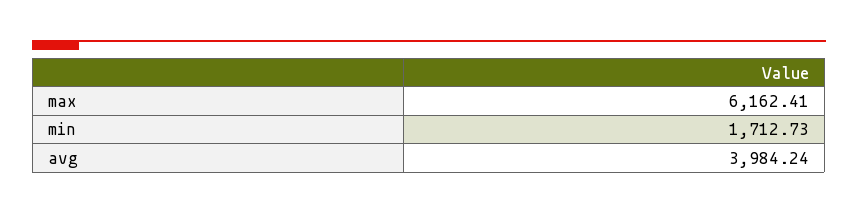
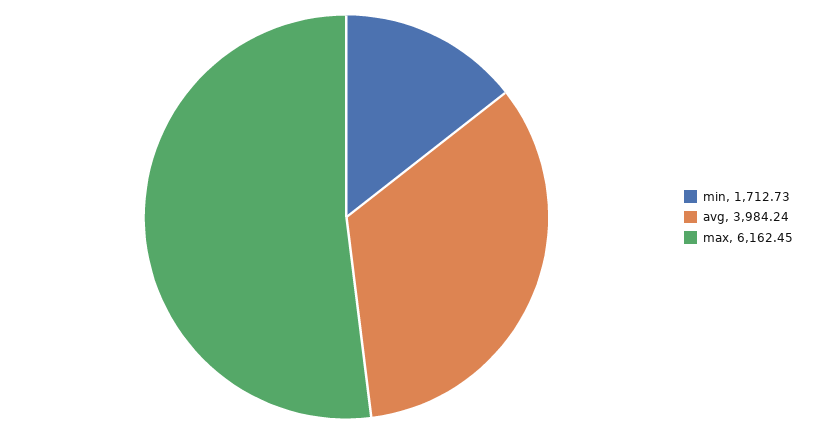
  {
-   "max": 6162.41,
+   "max": 6162.45,
    "min": 1712.73,
    "avg": 3984.24
  }

